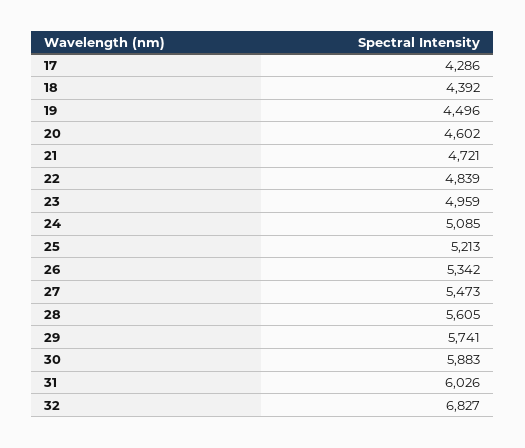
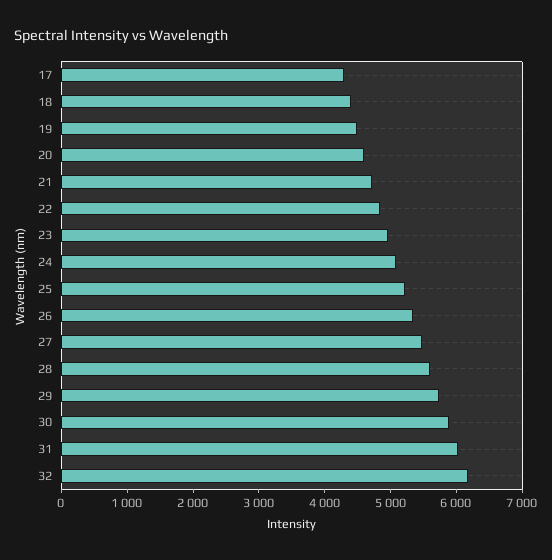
  {
    "17": 4286,
    "18": 4392,
    "19": 4496,
    "20": 4602,
    "21": 4721,
    "22": 4839,
    "23": 4959,
    "24": 5085,
    "25": 5213,
    "26": 5342,
    "27": 5473,
    "28": 5605,
    "29": 5741,
    "30": 5883,
    "31": 6026,
-   "32": 6827
+   "32": 6200
  }

